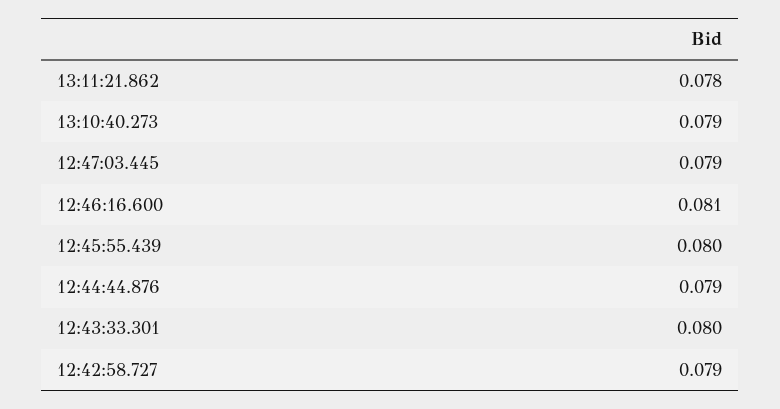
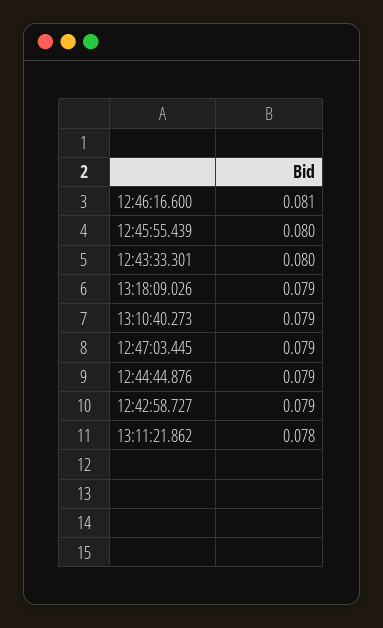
  {
    "13:11:21.862": 0.078,
    "13:10:40.273": 0.079,
    "12:47:03.445": 0.079,
    "12:46:16.600": 0.081,
    "12:45:55.439": 0.08,
    "12:44:44.876": 0.079,
    "12:43:33.301": 0.08,
-   "12:42:58.727": 0.079
+   "12:42:58.727": 0.079,
+   "13:18:09.026": 0.079
  }

